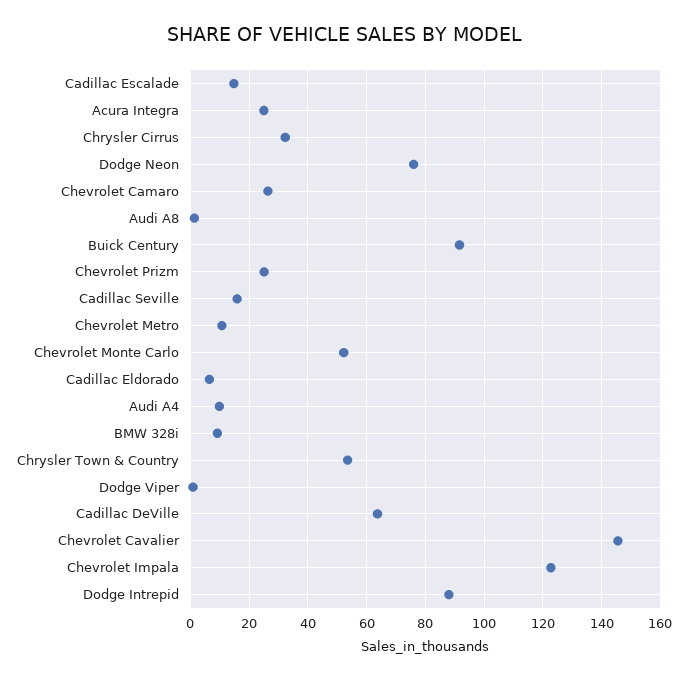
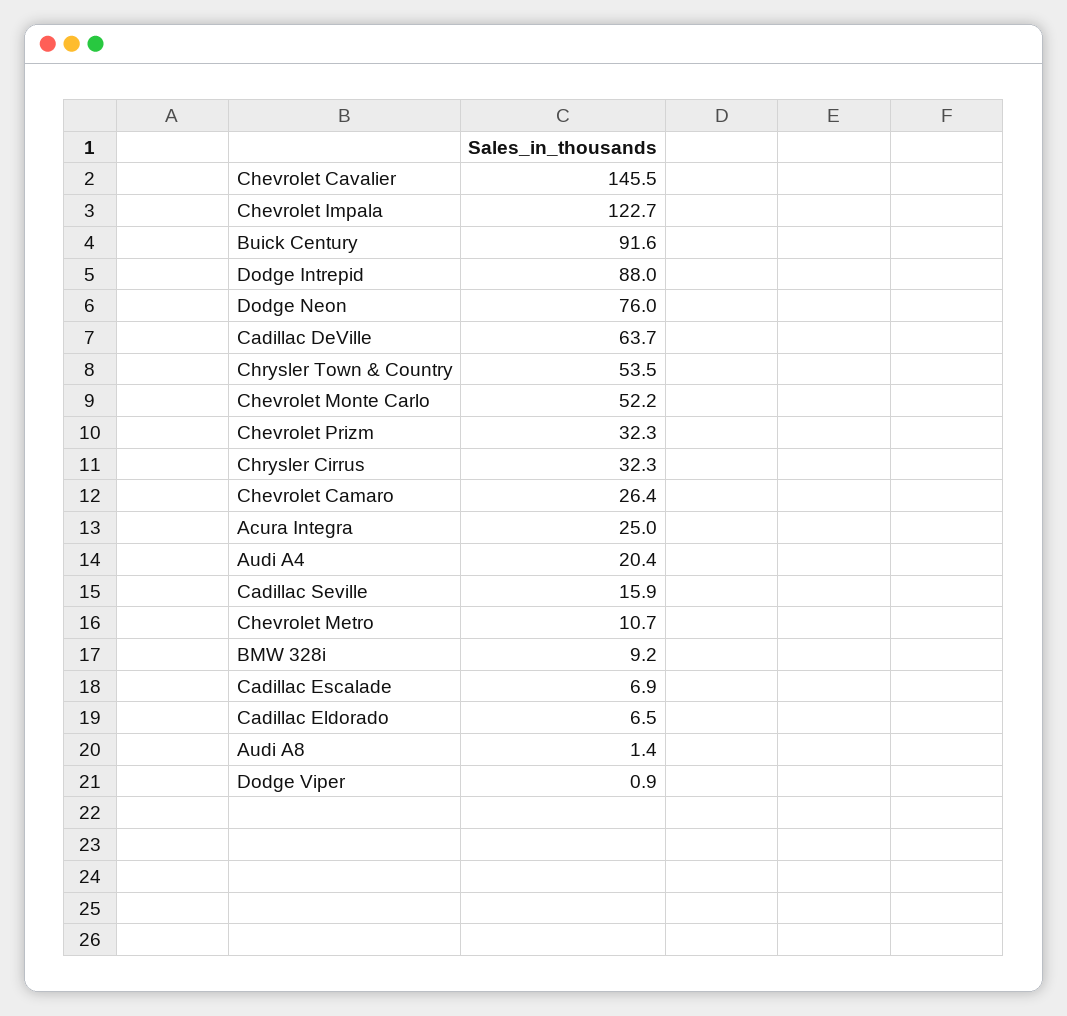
  {
-   "Cadillac Escalade": 15,
+   "Cadillac Escalade": 6.9,
    "Acura Integra": 25,
    "Chrysler Cirrus": 32.3,
    "Dodge Neon": 76,
    "Chevrolet Camaro": 26.4,
    "Audi A8": 1.4,
    "Buick Century": 91.6,
-   "Chevrolet Prizm": 25,
+   "Chevrolet Prizm": 32.3,
    "Cadillac Seville": 15.9,
    "Chevrolet Metro": 10.7,
    "Chevrolet Monte Carlo": 52.2,
    "Cadillac Eldorado": 6.5,
-   "Audi A4": 10,
+   "Audi A4": 20.4,
    "BMW 328i": 9.2,
    "Chrysler Town & Country": 53.5,
    "Dodge Viper": 0.9,
    "Cadillac DeVille": 63.7,
    "Chevrolet Cavalier": 145.5,
    "Chevrolet Impala": 122.7,
    "Dodge Intrepid": 88
  }

